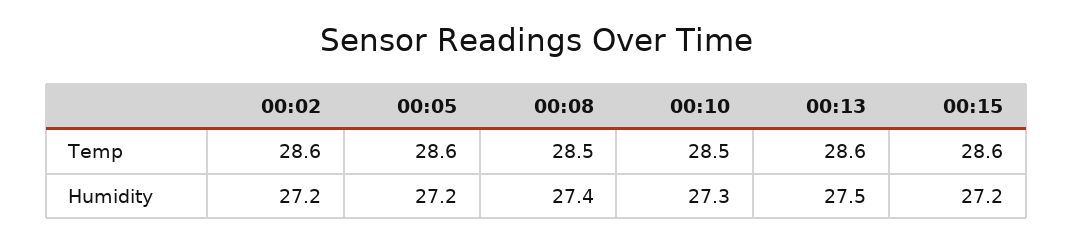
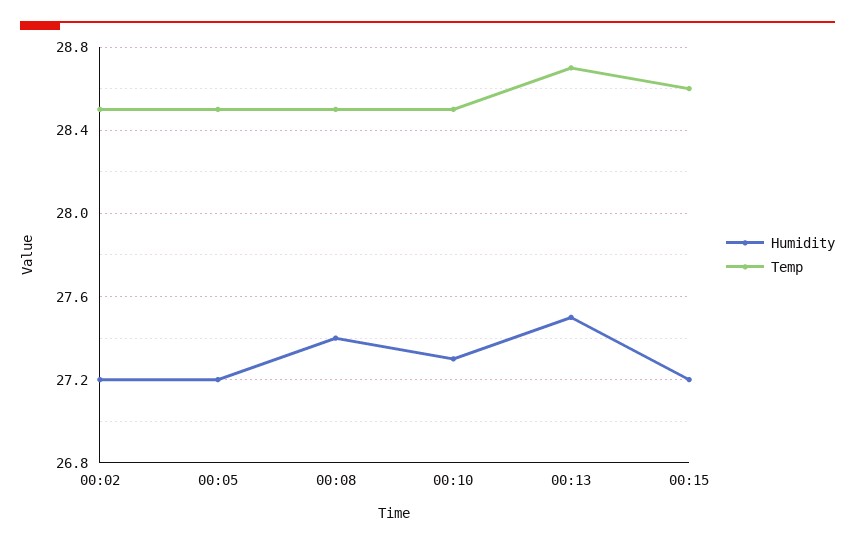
  {
    "Temp": {
-     "00:02": 28.6,
+     "00:02": 28.5,
-     "00:05": 28.6,
+     "00:05": 28.5,
      "00:08": 28.5,
      "00:10": 28.5,
-     "00:13": 28.6,
+     "00:13": 28.7,
      "00:15": 28.6
    },
    "Humidity": {
      "00:02": 27.2,
      "00:05": 27.2,
      "00:08": 27.4,
      "00:10": 27.3,
      "00:13": 27.5,
      "00:15": 27.2
    }
  }

